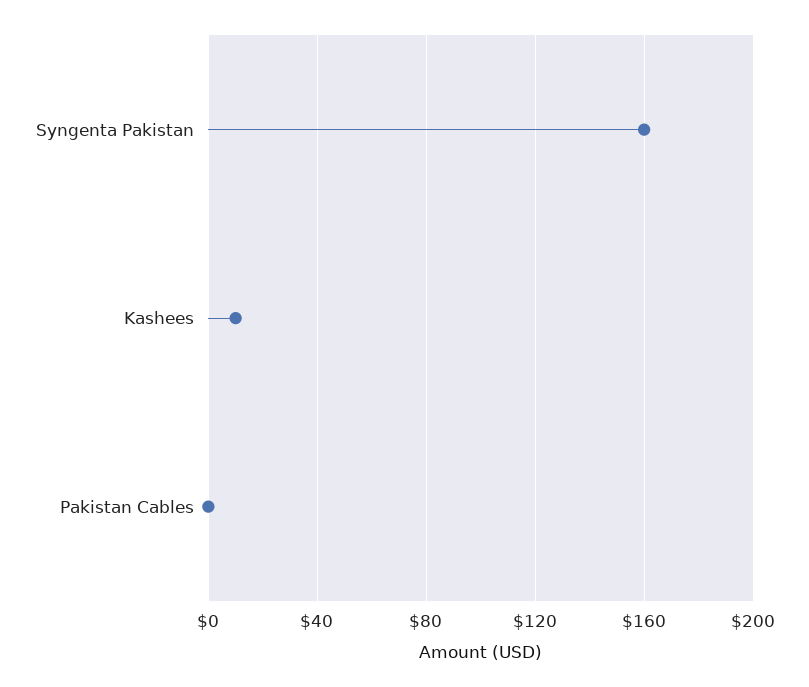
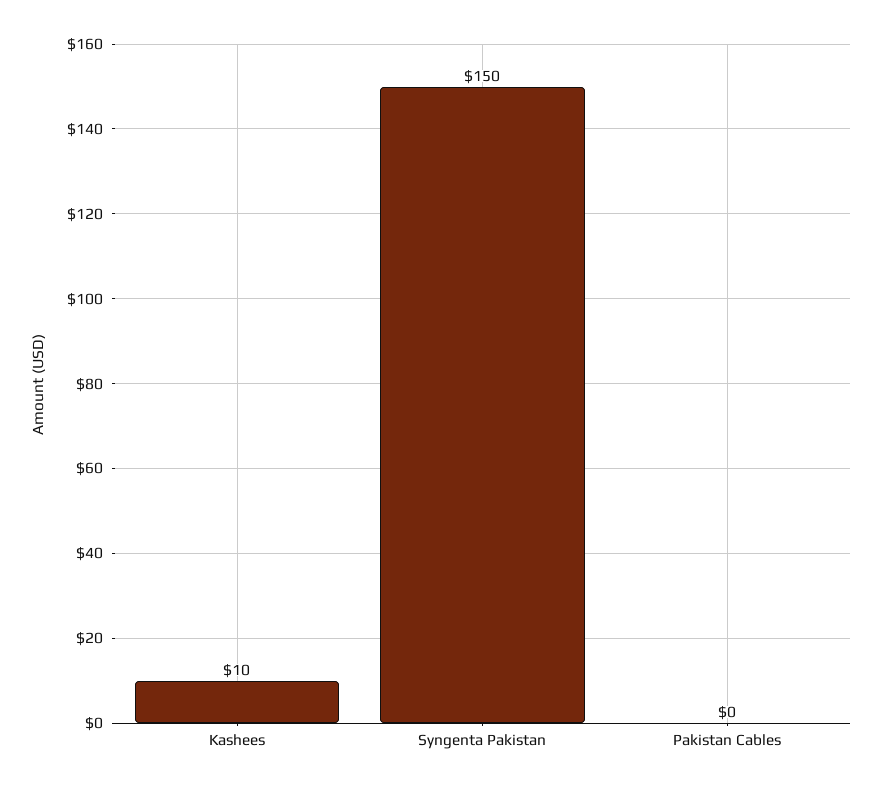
  {
-   "Syngenta Pakistan": 160,
+   "Syngenta Pakistan": 150,
    "Kashees": 10,
    "Pakistan Cables": 0
  }

